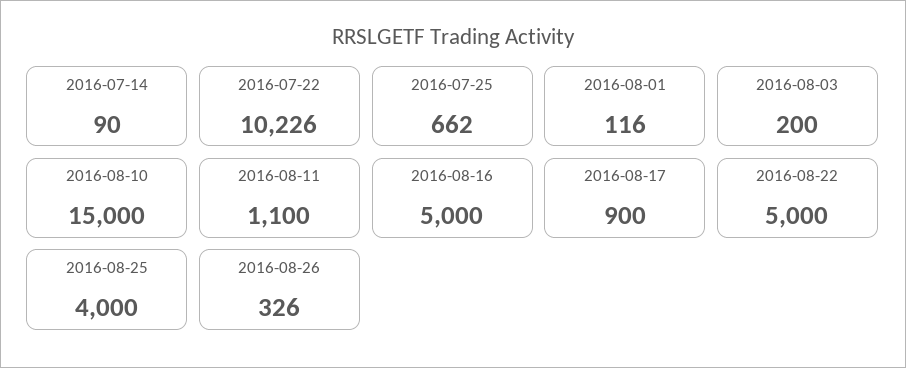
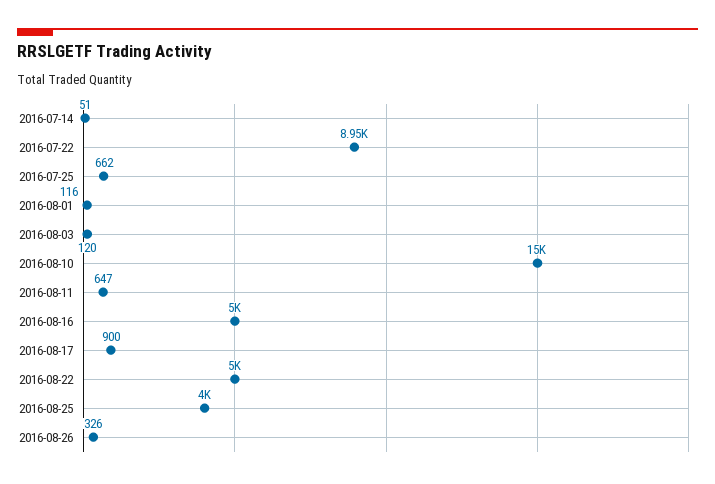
  {
-   "2016-07-14": 90,
+   "2016-07-14": 51,
-   "2016-07-22": 10226,
+   "2016-07-22": 8950,
    "2016-07-25": 662,
    "2016-08-01": 116,
-   "2016-08-03": 200,
+   "2016-08-03": 120,
    "2016-08-10": 15000,
-   "2016-08-11": 1100,
+   "2016-08-11": 647,
    "2016-08-16": 5000,
    "2016-08-17": 900,
    "2016-08-22": 5000,
    "2016-08-25": 4000,
    "2016-08-26": 326
  }

